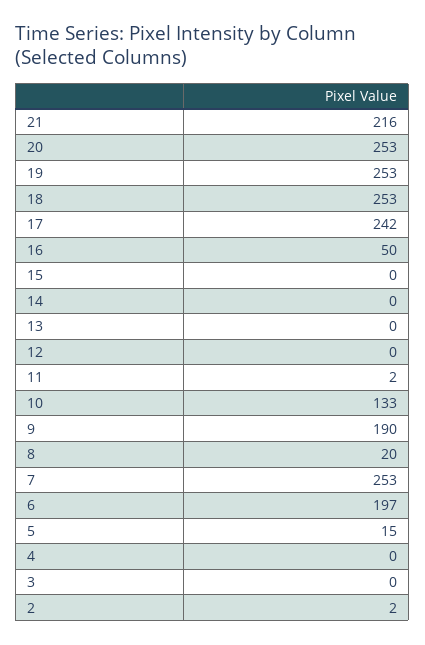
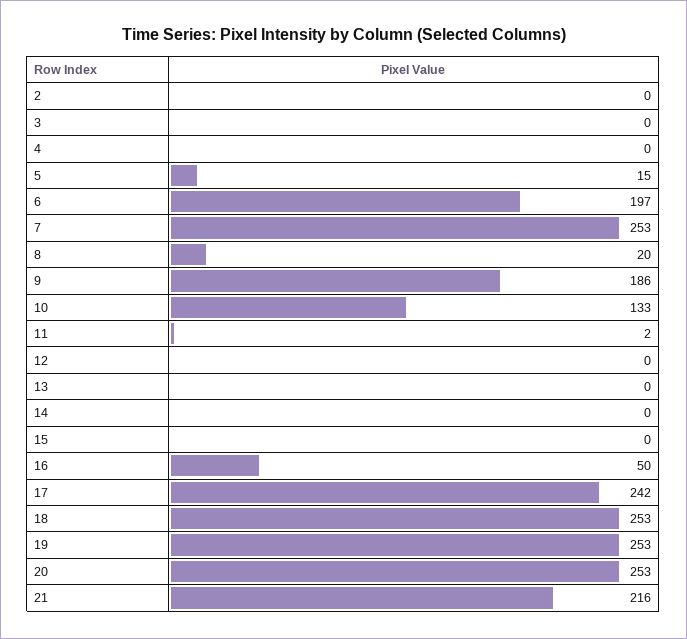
  {
    "21": 216,
    "20": 253,
    "19": 253,
    "18": 253,
    "17": 242,
    "16": 50,
    "15": 0,
    "14": 0,
    "13": 0,
    "12": 0,
    "11": 2,
    "10": 133,
-   "9": 190,
+   "9": 186,
    "8": 20,
    "7": 253,
    "6": 197,
    "5": 15,
    "4": 0,
    "3": 0,
-   "2": 2
+   "2": 0
  }

